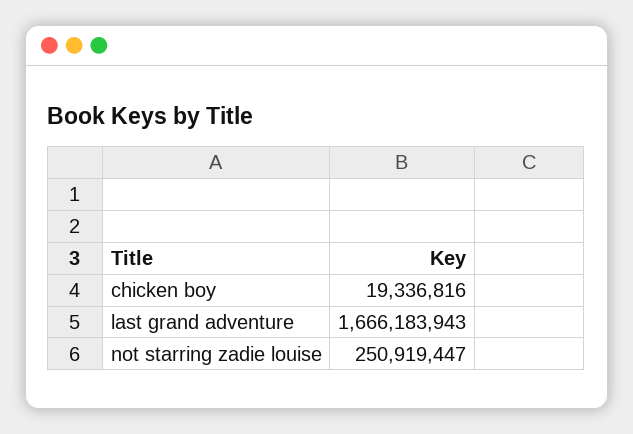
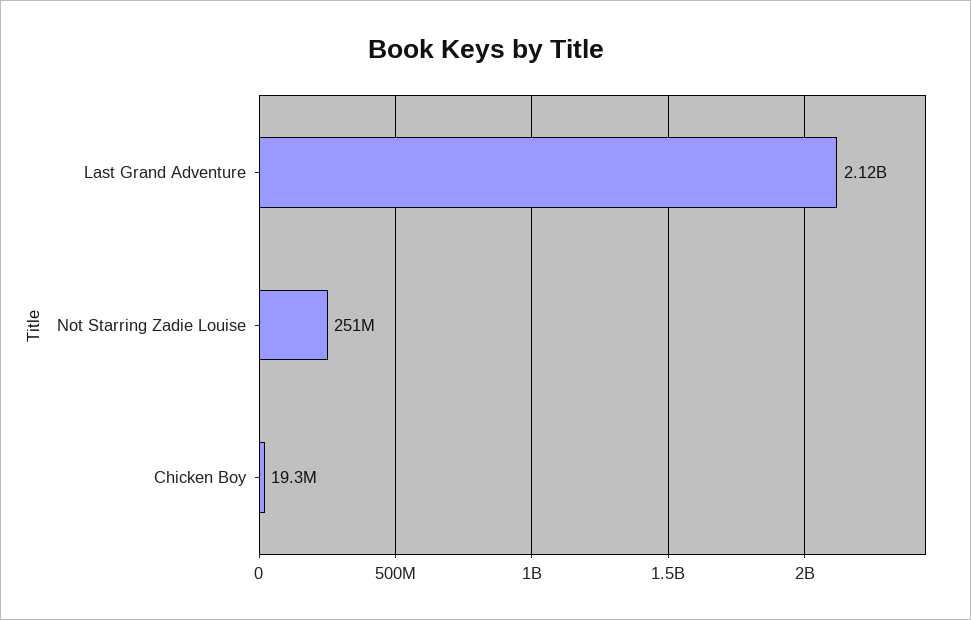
  {
    "chicken boy": 19336816,
-   "last grand adventure": 1666183943,
+   "last grand adventure": 2120000000,
    "not starring zadie louise": 250919447
  }

